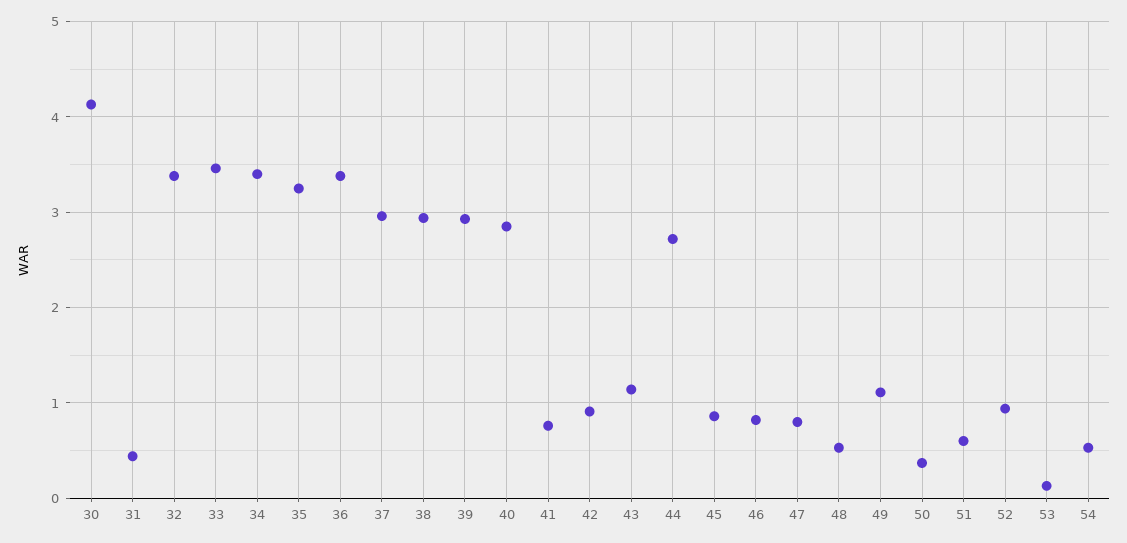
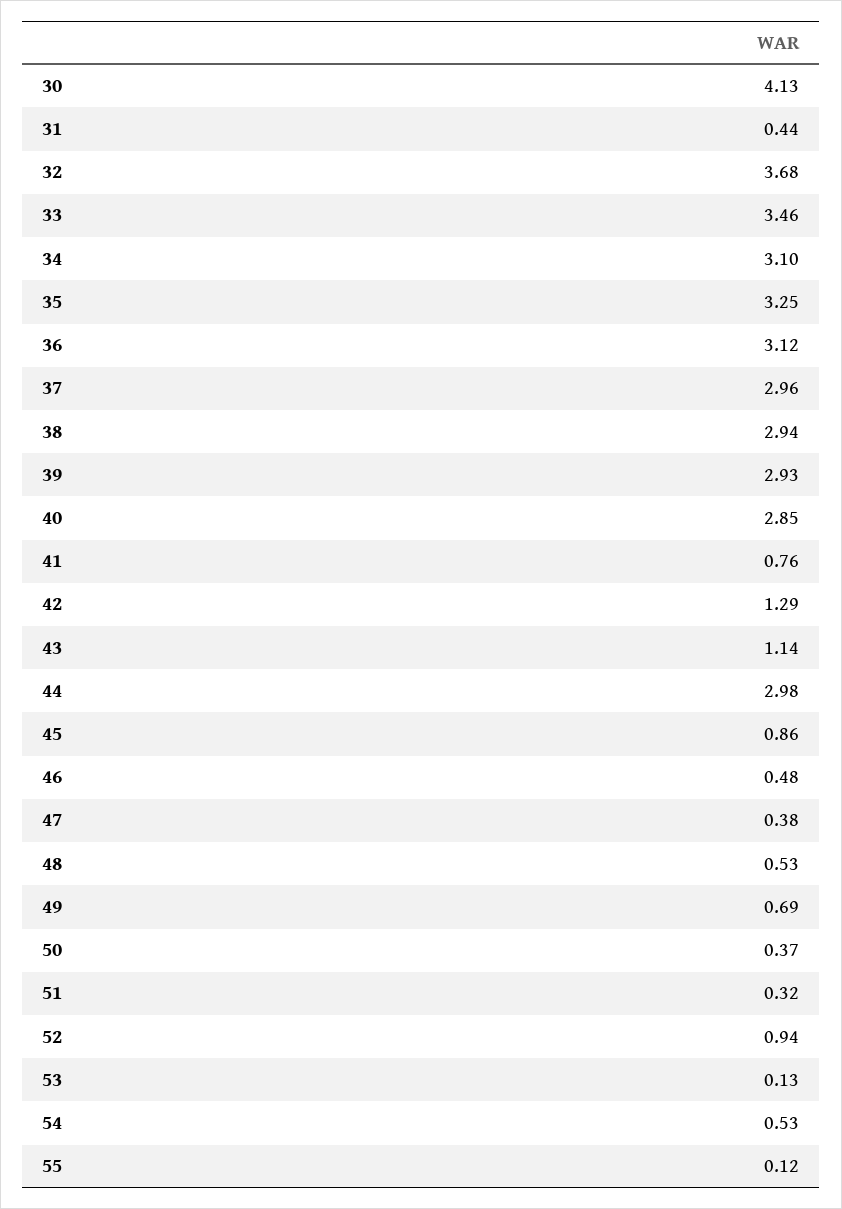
  {
    "30": 4.13,
    "31": 0.44,
-   "32": 3.4,
+   "32": 3.68,
    "33": 3.46,
-   "34": 3.4,
+   "34": 3.1,
    "35": 3.25,
-   "36": 3.4,
+   "36": 3.12,
    "37": 2.96,
    "38": 2.94,
    "39": 2.93,
    "40": 2.85,
    "41": 0.76,
-   "42": 0.9,
+   "42": 1.29,
    "43": 1.14,
-   "44": 2.7,
+   "44": 2.98,
    "45": 0.86,
-   "46": 0.8,
+   "46": 0.48,
-   "47": 0.8,
+   "47": 0.38,
    "48": 0.53,
-   "49": 1.1,
+   "49": 0.69,
    "50": 0.37,
-   "51": 0.6,
+   "51": 0.32,
    "52": 0.94,
    "53": 0.13,
-   "54": 0.53
+   "54": 0.53,
+   "55": 0.12
  }

